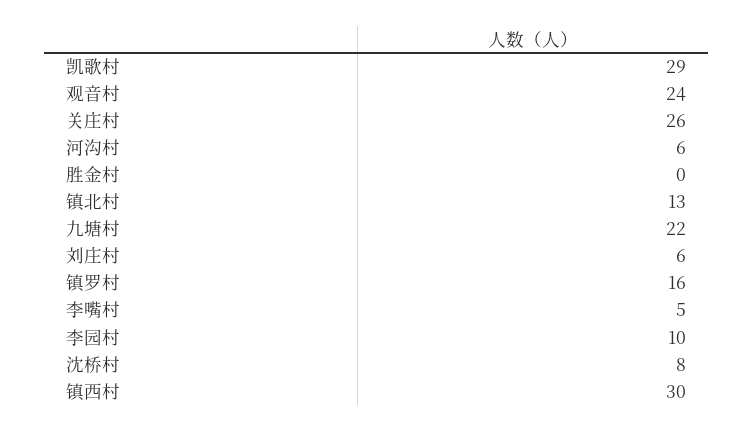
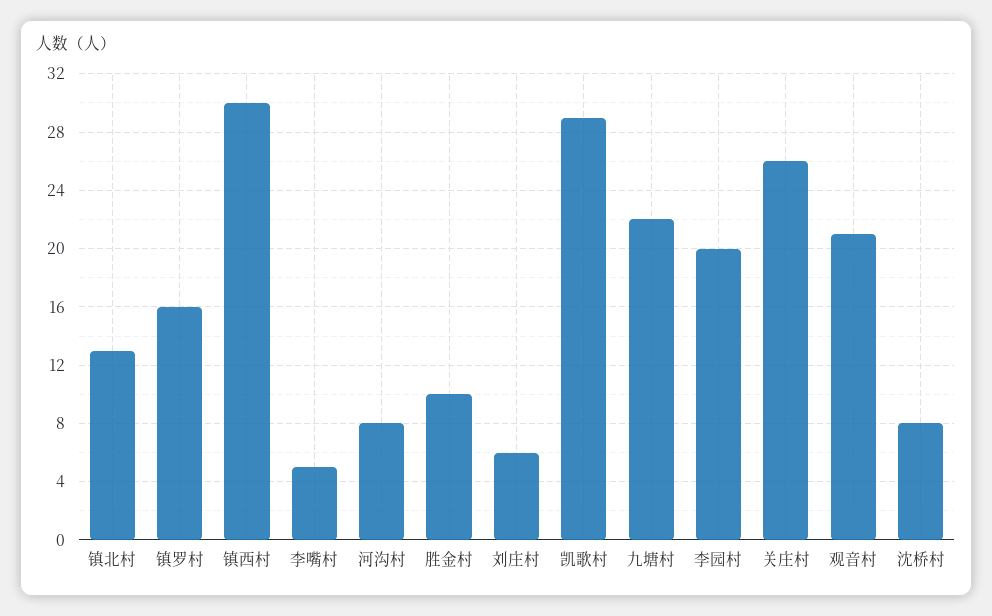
  {
    "凯歌村": 29,
-   "观音村": 24,
+   "观音村": 21,
    "关庄村": 26,
-   "河沟村": 6,
+   "河沟村": 8,
-   "胜金村": 0,
+   "胜金村": 10,
    "镇北村": 13,
    "九塘村": 22,
    "刘庄村": 6,
    "镇罗村": 16,
    "李嘴村": 5,
-   "李园村": 10,
+   "李园村": 20,
    "沈桥村": 8,
    "镇西村": 30
  }

